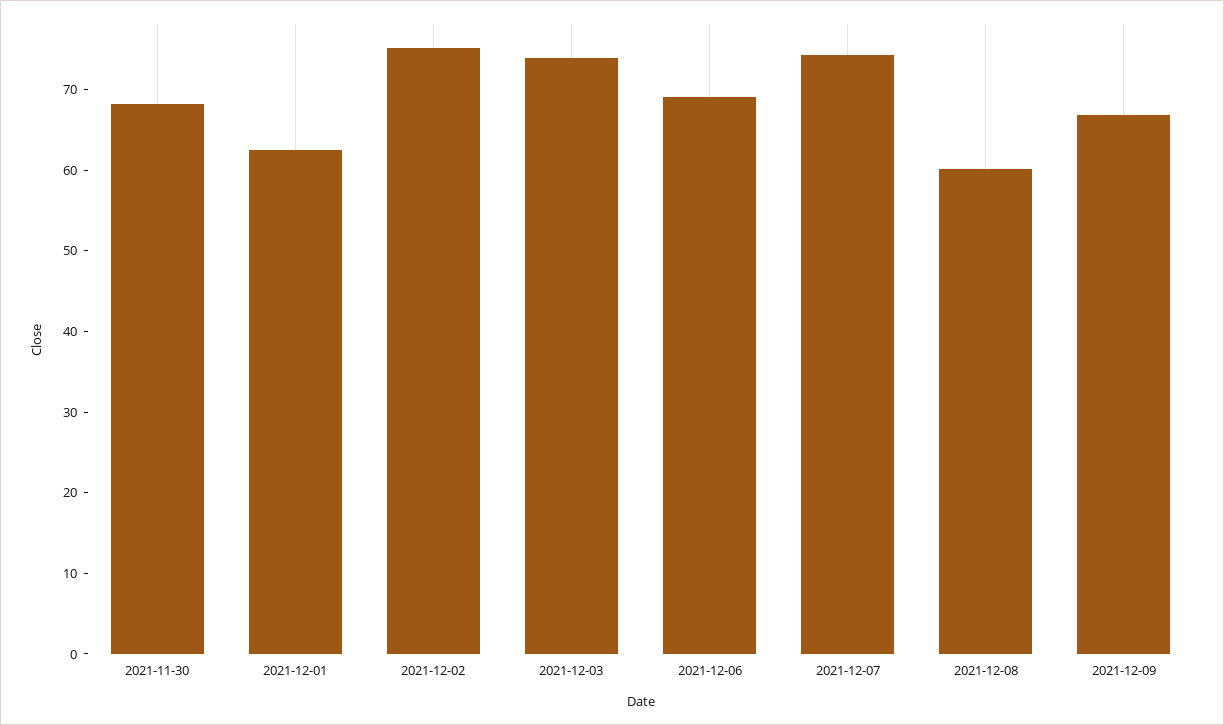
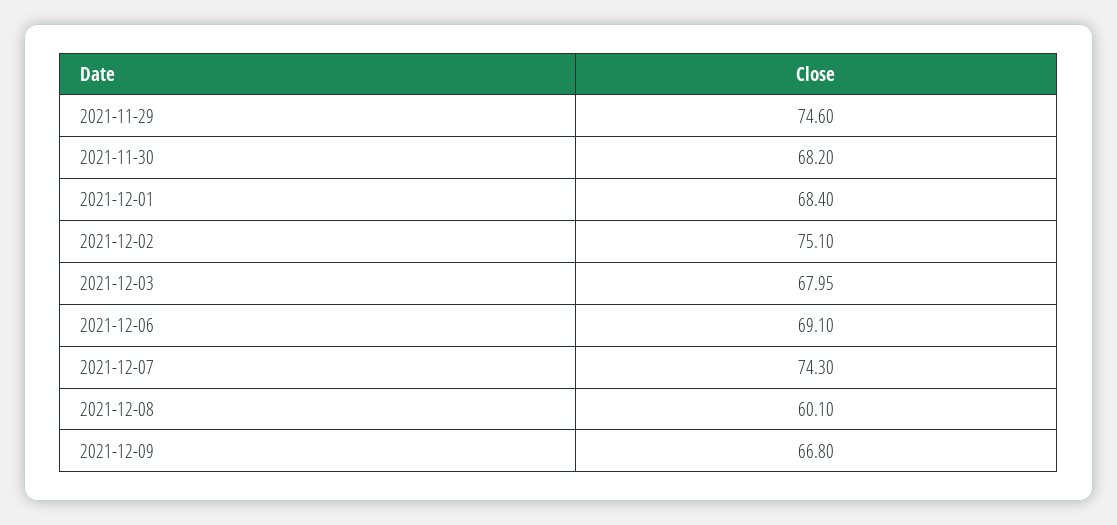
  {
    "2021-11-30": 68.2,
-   "2021-12-01": 62,
+   "2021-12-01": 68.4,
    "2021-12-02": 75.1,
-   "2021-12-03": 74,
+   "2021-12-03": 67.95,
    "2021-12-06": 69.1,
    "2021-12-07": 74.3,
    "2021-12-08": 60.1,
-   "2021-12-09": 66.8
+   "2021-12-09": 66.8,
+   "2021-11-29": 74.6
  }

